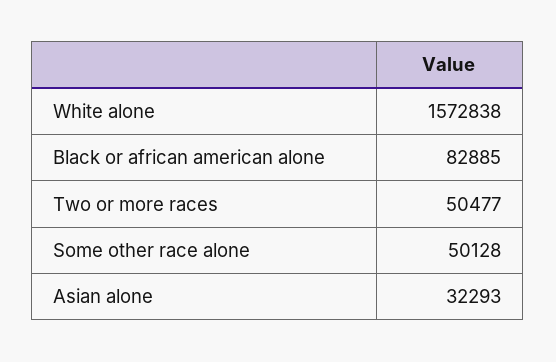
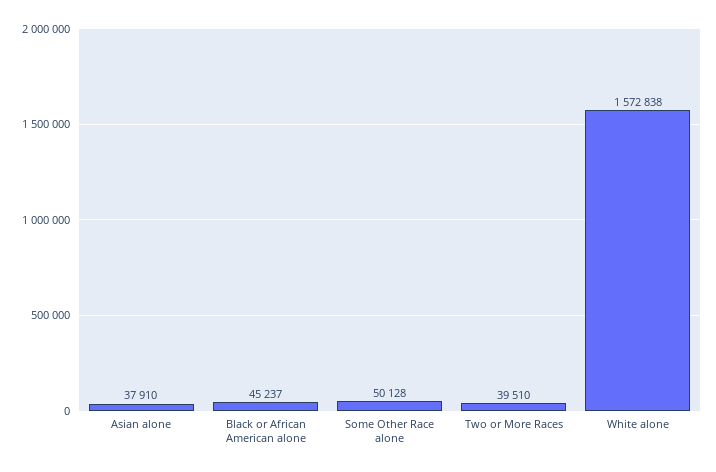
  {
    "White alone": 1572838,
-   "Black or african american alone": 82885,
+   "Black or african american alone": 45237,
-   "Two or more races": 50477,
+   "Two or more races": 39510,
    "Some other race alone": 50128,
-   "Asian alone": 32293
+   "Asian alone": 37910
  }

